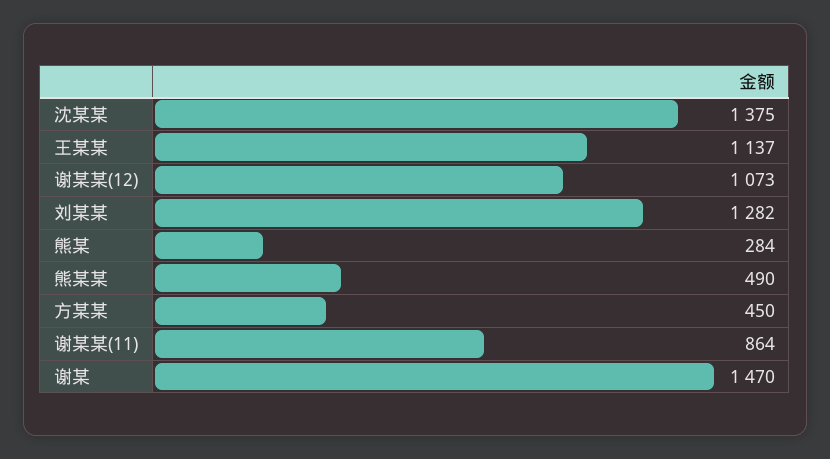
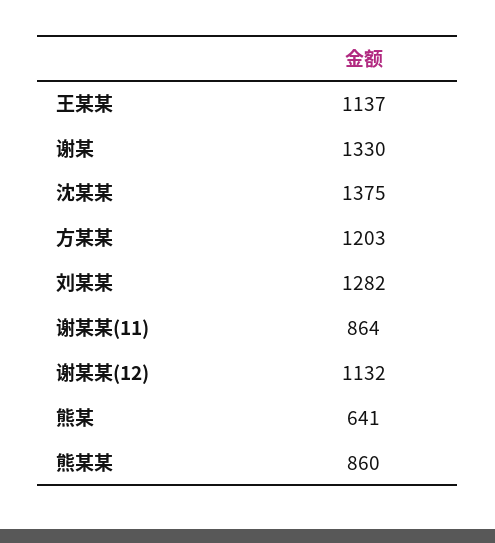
  {
    "沈某某": 1375,
    "王某某": 1137,
-   "谢某某(12)": 1073,
+   "谢某某(12)": 1132,
    "刘某某": 1282,
-   "熊某": 284,
+   "熊某": 641,
-   "熊某某": 490,
+   "熊某某": 860,
-   "方某某": 450,
+   "方某某": 1203,
    "谢某某(11)": 864,
-   "谢某": 1470
+   "谢某": 1330
  }

